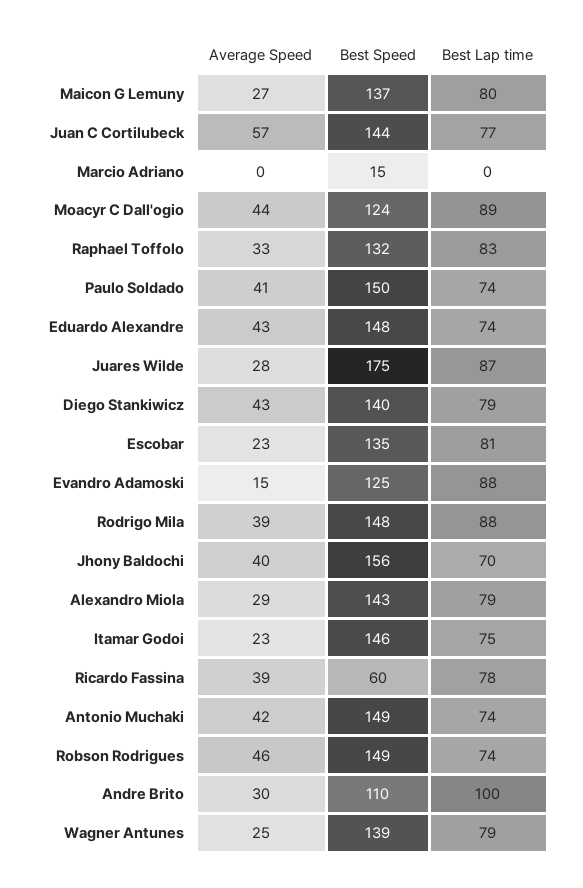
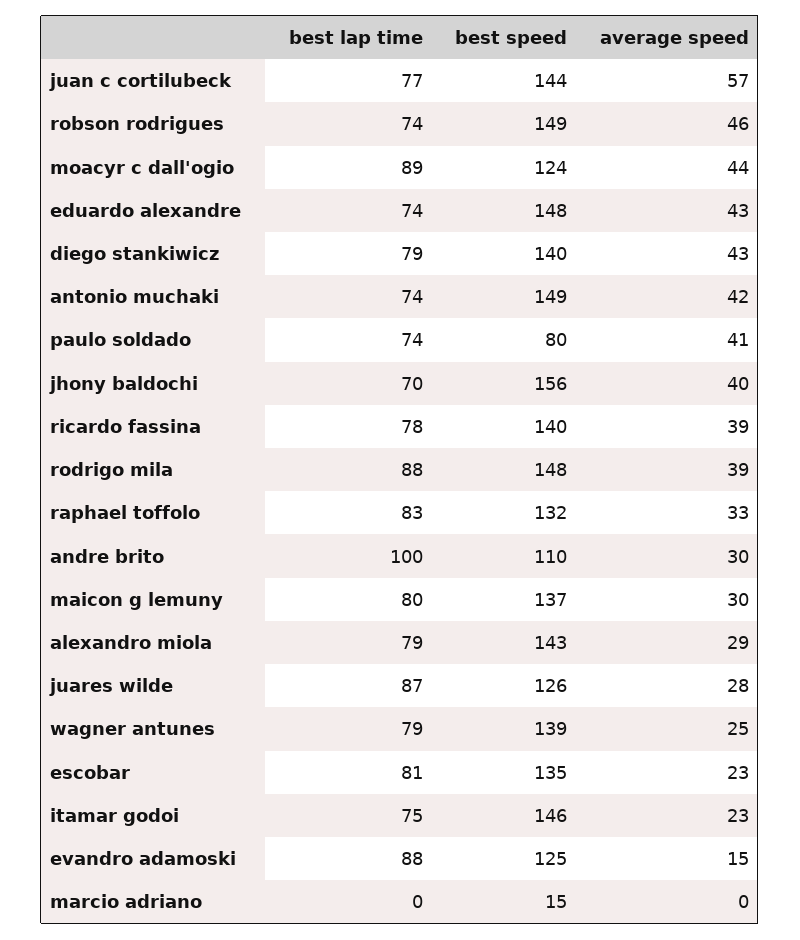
  {
    "Average Speed": {
-     "Maicon G Lemuny": 27,
+     "Maicon G Lemuny": 30,
      "Juan C Cortilubeck": 57,
      "Marcio Adriano": 0,
      "Moacyr C Dall'ogio": 44,
      "Raphael Toffolo": 33,
      "Paulo Soldado": 41,
      "Eduardo Alexandre": 43,
      "Juares Wilde": 28,
      "Diego Stankiwicz": 43,
      "Escobar": 23,
      "Evandro Adamoski": 15,
      "Rodrigo Mila": 39,
      "Jhony Baldochi": 40,
      "Alexandro Miola": 29,
      "Itamar Godoi": 23,
      "Ricardo Fassina": 39,
      "Antonio Muchaki": 42,
      "Robson Rodrigues": 46,
      "Andre Brito": 30,
      "Wagner Antunes": 25
    },
    "Best Speed": {
      "Maicon G Lemuny": 137,
      "Juan C Cortilubeck": 144,
      "Marcio Adriano": 15,
      "Moacyr C Dall'ogio": 124,
      "Raphael Toffolo": 132,
-     "Paulo Soldado": 150,
+     "Paulo Soldado": 80,
      "Eduardo Alexandre": 148,
-     "Juares Wilde": 175,
+     "Juares Wilde": 126,
      "Diego Stankiwicz": 140,
      "Escobar": 135,
      "Evandro Adamoski": 125,
      "Rodrigo Mila": 148,
      "Jhony Baldochi": 156,
      "Alexandro Miola": 143,
      "Itamar Godoi": 146,
-     "Ricardo Fassina": 60,
+     "Ricardo Fassina": 140,
      "Antonio Muchaki": 149,
      "Robson Rodrigues": 149,
      "Andre Brito": 110,
      "Wagner Antunes": 139
    },
    "Best Lap time": {
      "Maicon G Lemuny": 80,
      "Juan C Cortilubeck": 77,
      "Marcio Adriano": 0,
      "Moacyr C Dall'ogio": 89,
      "Raphael Toffolo": 83,
      "Paulo Soldado": 74,
      "Eduardo Alexandre": 74,
      "Juares Wilde": 87,
      "Diego Stankiwicz": 79,
      "Escobar": 81,
      "Evandro Adamoski": 88,
      "Rodrigo Mila": 88,
      "Jhony Baldochi": 70,
      "Alexandro Miola": 79,
      "Itamar Godoi": 75,
      "Ricardo Fassina": 78,
      "Antonio Muchaki": 74,
      "Robson Rodrigues": 74,
      "Andre Brito": 100,
      "Wagner Antunes": 79
    }
  }

